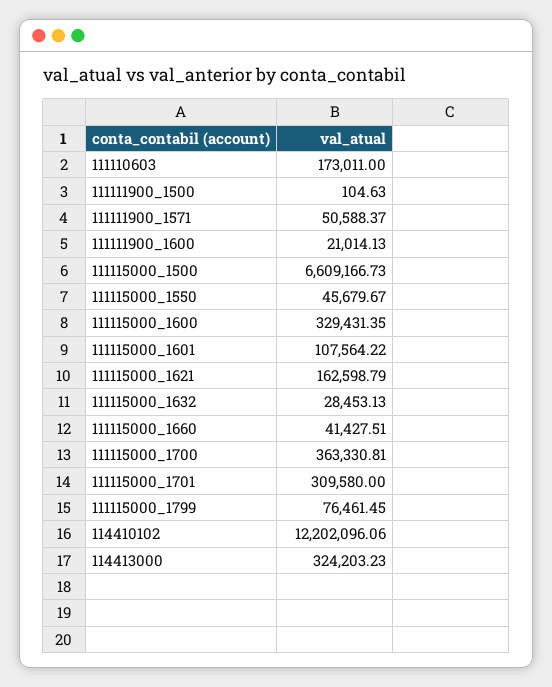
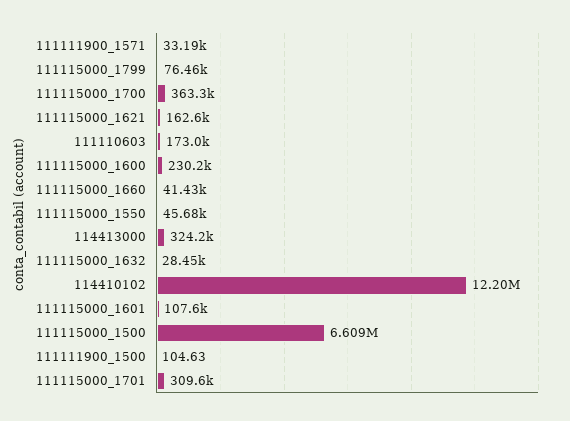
  {
    "111110603": 173011,
    "111111900_1500": 104.63,
-   "111111900_1571": 50588.37,
+   "111111900_1571": 33190,
-   "111111900_1600": 21014.13,
    "111115000_1500": 6609166.73,
    "111115000_1550": 45679.67,
-   "111115000_1600": 329431.35,
+   "111115000_1600": 230200,
    "111115000_1601": 107564.22,
    "111115000_1621": 162598.79,
    "111115000_1632": 28453.13,
    "111115000_1660": 41427.51,
    "111115000_1700": 363330.81,
    "111115000_1701": 309580,
    "111115000_1799": 76461.45,
    "114410102": 12202096.06,
    "114413000": 324203.23
  }

